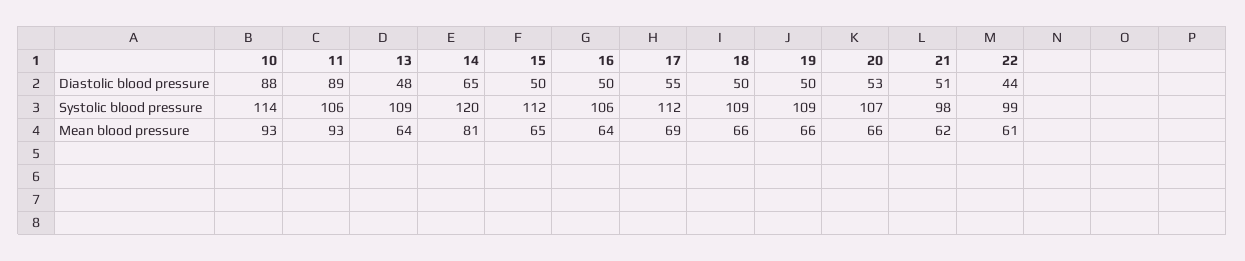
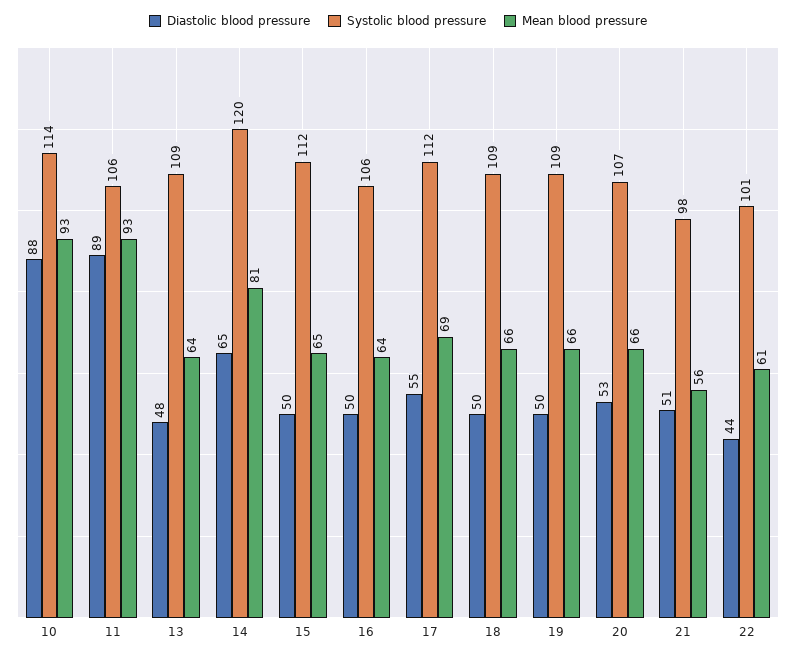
  {
    "Diastolic blood pressure": {
      "10": 88,
      "11": 89,
      "13": 48,
      "14": 65,
      "15": 50,
      "16": 50,
      "17": 55,
      "18": 50,
      "19": 50,
      "20": 53,
      "21": 51,
      "22": 44
    },
    "Systolic blood pressure": {
      "10": 114,
      "11": 106,
      "13": 109,
      "14": 120,
      "15": 112,
      "16": 106,
      "17": 112,
      "18": 109,
      "19": 109,
      "20": 107,
      "21": 98,
-     "22": 99
+     "22": 101
    },
    "Mean blood pressure": {
      "10": 93,
      "11": 93,
      "13": 64,
      "14": 81,
      "15": 65,
      "16": 64,
      "17": 69,
      "18": 66,
      "19": 66,
      "20": 66,
-     "21": 62,
+     "21": 56,
      "22": 61
    }
  }

